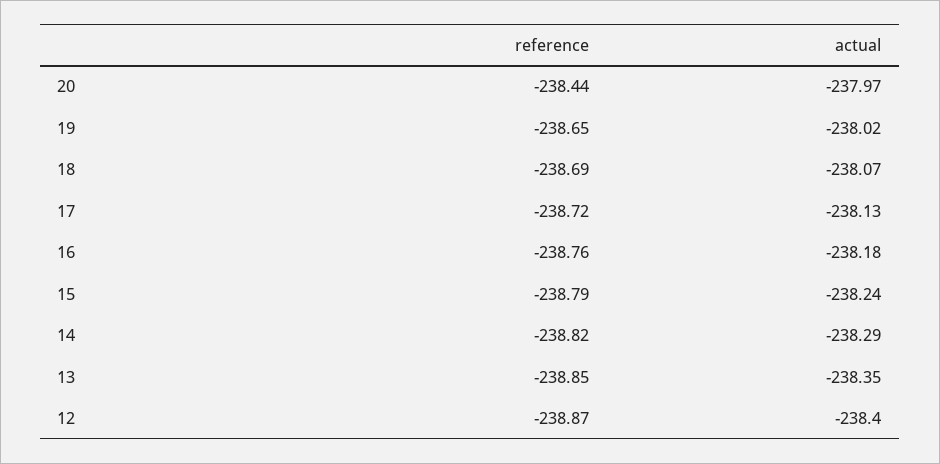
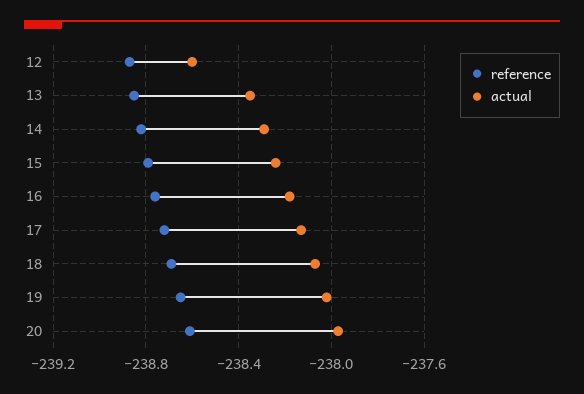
  {
    "reference": {
-     "20": -238.44,
+     "20": -238.6,
      "19": -238.65,
      "18": -238.69,
      "17": -238.72,
      "16": -238.76,
      "15": -238.79,
      "14": -238.82,
      "13": -238.85,
      "12": -238.87
    },
    "actual": {
      "20": -237.97,
      "19": -238.02,
      "18": -238.07,
      "17": -238.13,
      "16": -238.18,
      "15": -238.24,
      "14": -238.29,
      "13": -238.35,
-     "12": -238.4
+     "12": -238.6
    }
  }

